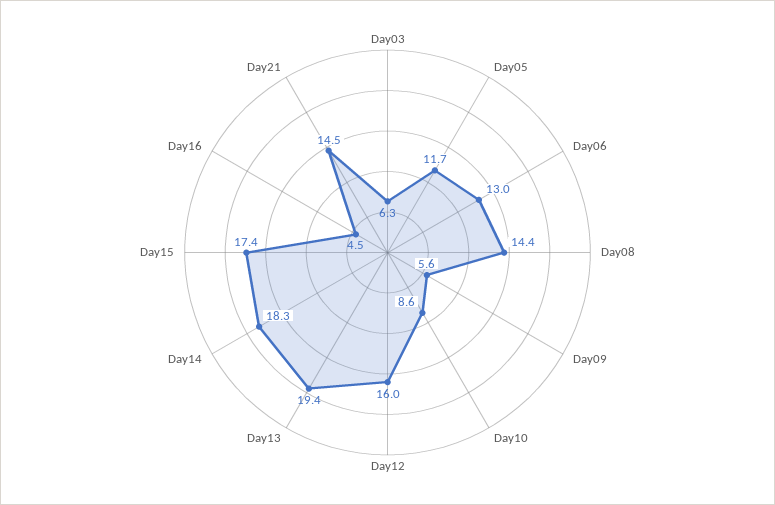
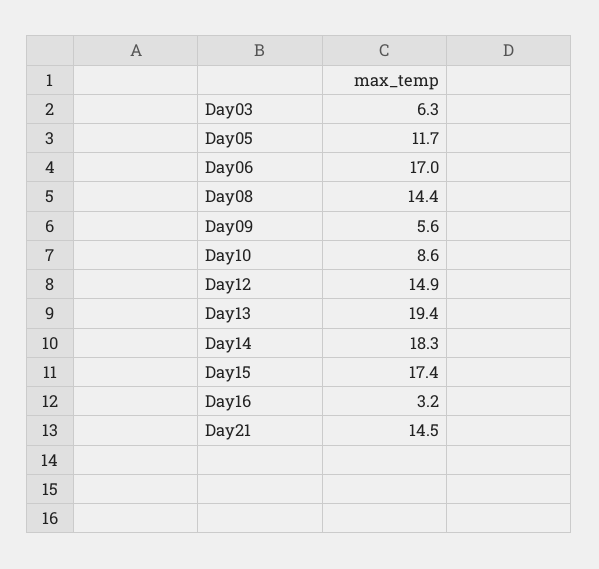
  {
    "Day03": 6.3,
    "Day05": 11.7,
-   "Day06": 13,
+   "Day06": 17,
    "Day08": 14.4,
    "Day09": 5.6,
    "Day10": 8.6,
-   "Day12": 16,
+   "Day12": 14.9,
    "Day13": 19.4,
    "Day14": 18.3,
    "Day15": 17.4,
-   "Day16": 4.5,
+   "Day16": 3.2,
    "Day21": 14.5
  }

